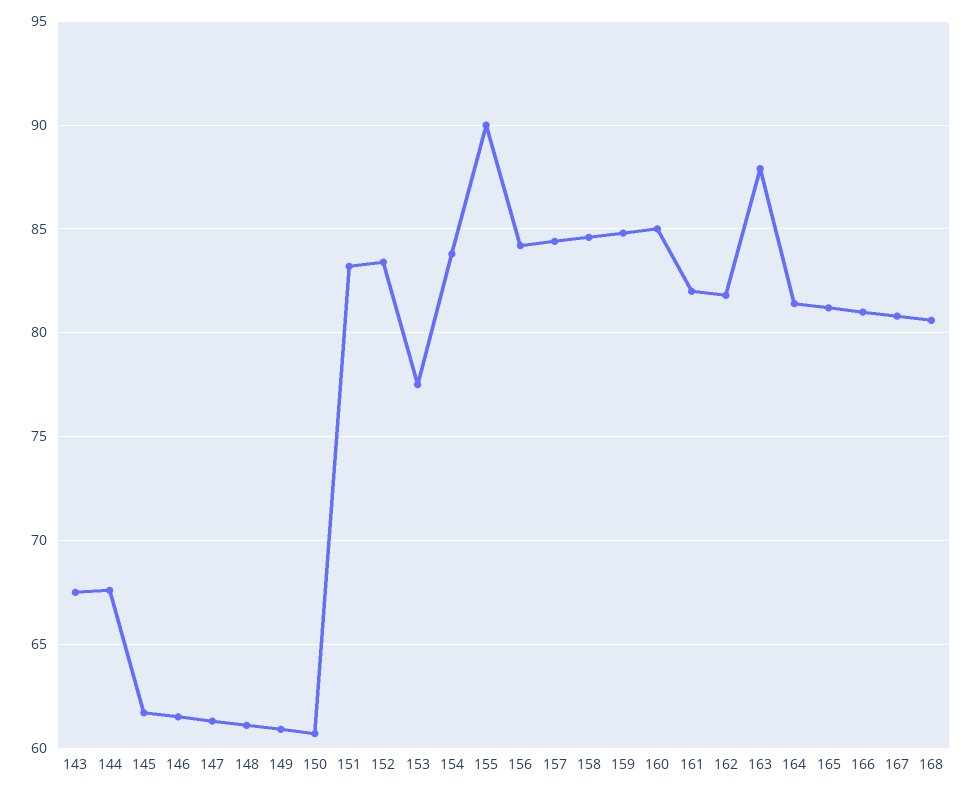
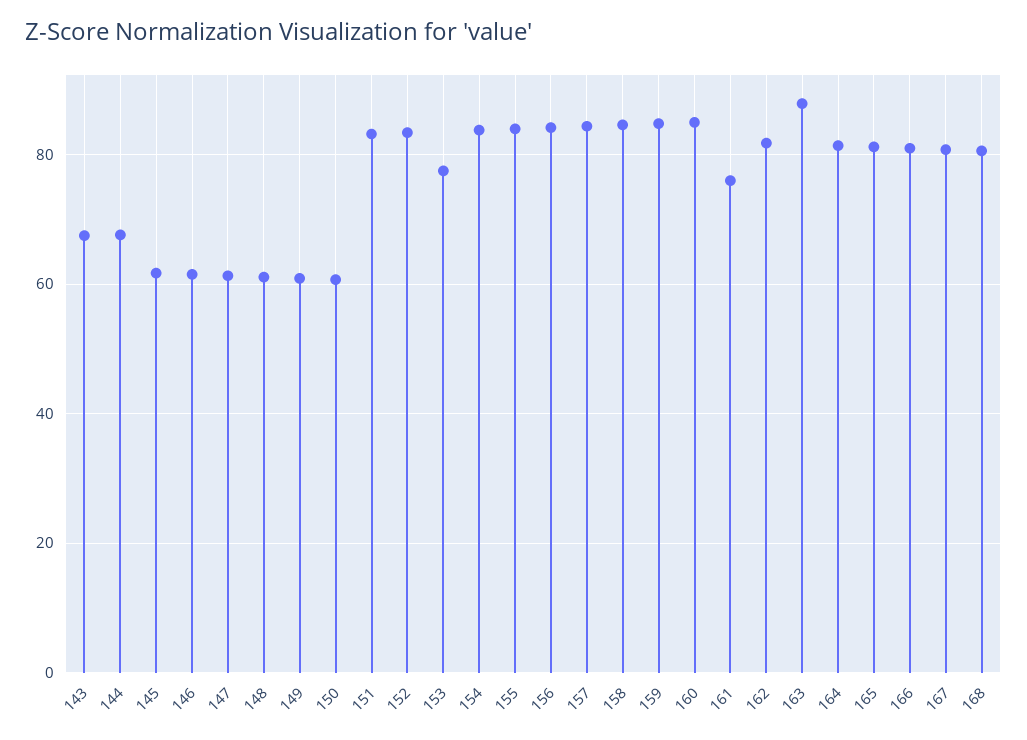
  {
    "143": 67.5,
    "144": 67.5,
    "145": 61.5,
    "146": 61.5,
    "147": 61.5,
    "148": 61,
    "149": 61,
    "150": 60.5,
    "151": 83,
    "152": 83.5,
    "153": 77.5,
    "154": 84,
-   "155": 90,
+   "155": 84,
    "156": 84,
    "157": 84.5,
    "158": 84.5,
    "159": 85,
    "160": 85,
-   "161": 82,
+   "161": 76,
    "162": 82,
    "163": 88,
    "164": 81.5,
    "165": 81,
    "166": 81,
    "167": 81,
    "168": 80.5
  }

